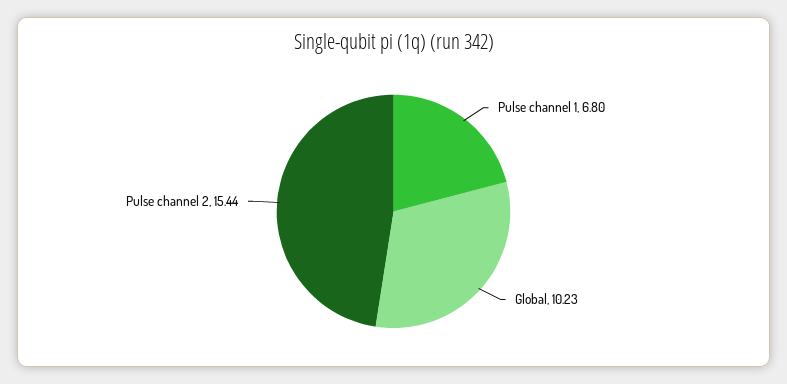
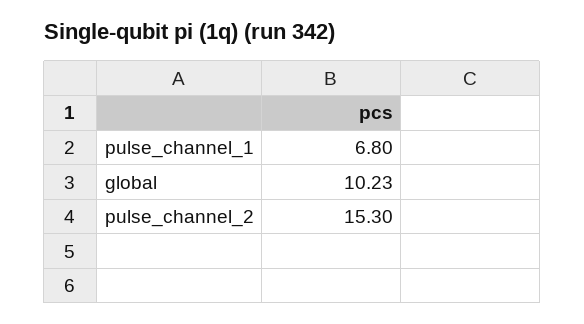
  {
    "Pulse channel 1": 6.8,
    "Global": 10.23,
-   "Pulse channel 2": 15.44
+   "Pulse channel 2": 15.3
  }

